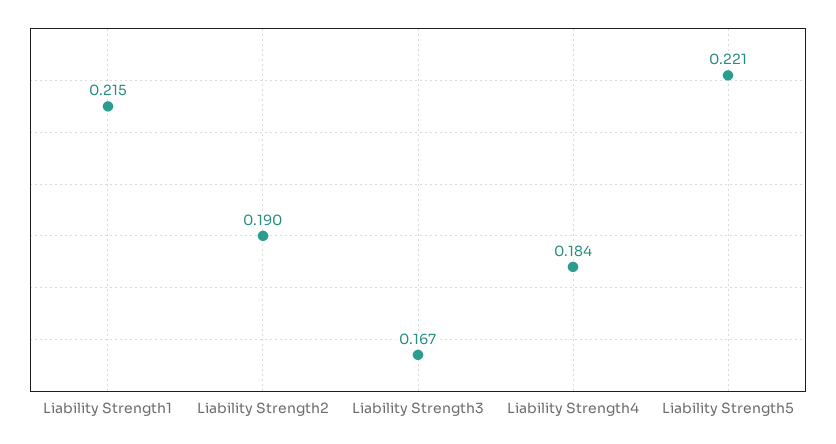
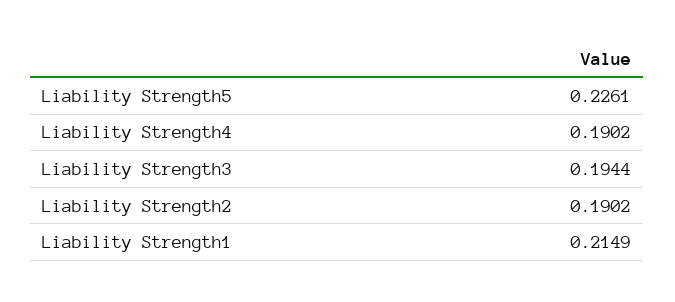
  {
    "Liability Strength1": 0.2149,
    "Liability Strength2": 0.1902,
-   "Liability Strength3": 0.167,
+   "Liability Strength3": 0.1944,
-   "Liability Strength4": 0.184,
+   "Liability Strength4": 0.1902,
-   "Liability Strength5": 0.221
+   "Liability Strength5": 0.2261
  }

